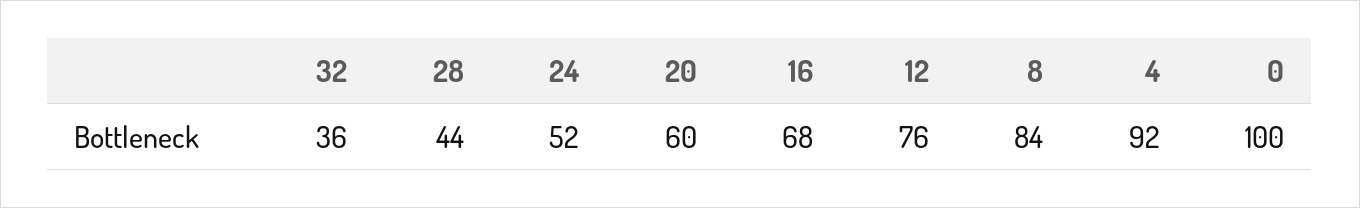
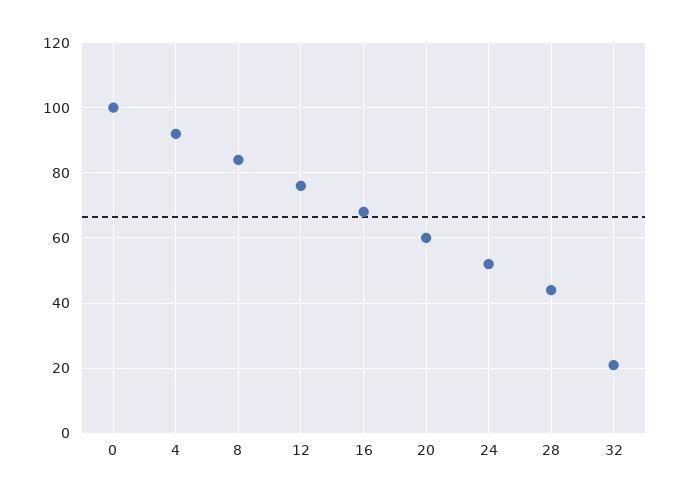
  {
-   "32": 36,
+   "32": 20,
    "28": 44,
    "24": 52,
    "20": 60,
    "16": 68,
    "12": 76,
    "8": 84,
    "4": 92,
    "0": 100
  }

